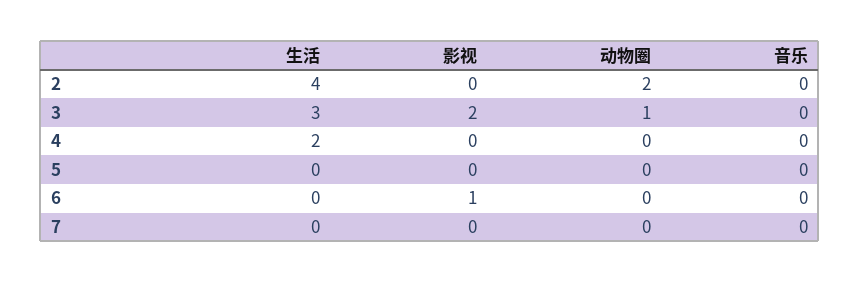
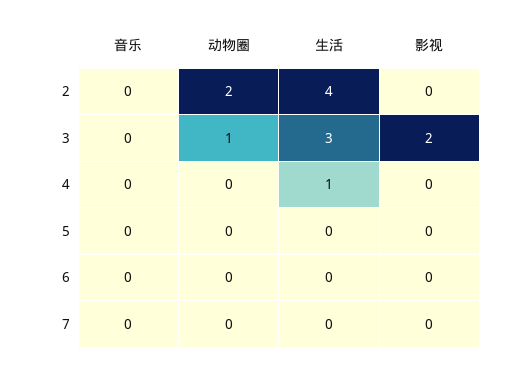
  {
    "生活": {
      "2": 4,
      "3": 3,
-     "4": 2,
+     "4": 1,
      "5": 0,
      "6": 0,
      "7": 0
    },
    "影视": {
      "2": 0,
      "3": 2,
      "4": 0,
      "5": 0,
-     "6": 1,
+     "6": 0,
      "7": 0
    },
    "动物圈": {
      "2": 2,
      "3": 1,
      "4": 0,
      "5": 0,
      "6": 0,
      "7": 0
    },
    "音乐": {
      "2": 0,
      "3": 0,
      "4": 0,
      "5": 0,
      "6": 0,
      "7": 0
    }
  }

